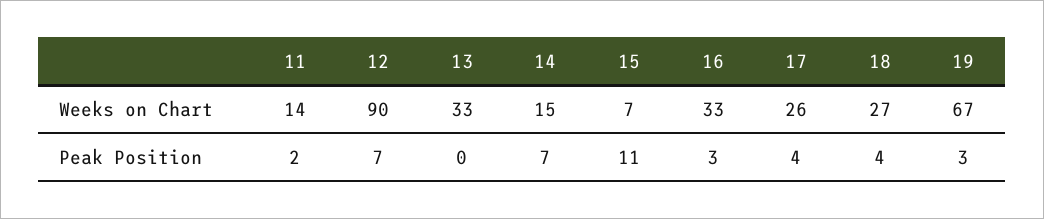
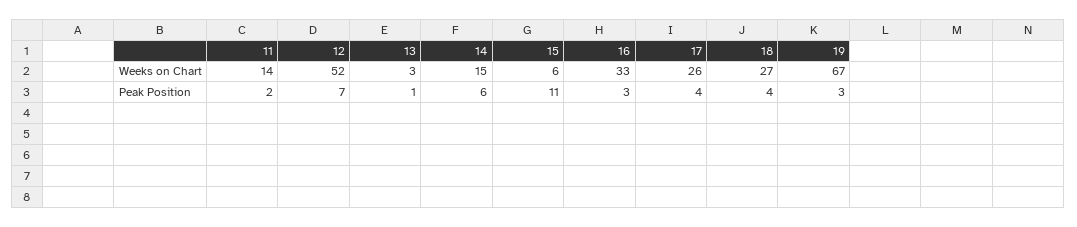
  {
    "11": {
      "Weeks on Chart": 14,
      "Peak Position": 2
    },
    "12": {
-     "Weeks on Chart": 90,
+     "Weeks on Chart": 52,
      "Peak Position": 7
    },
    "13": {
-     "Weeks on Chart": 33,
+     "Weeks on Chart": 3,
-     "Peak Position": 0
+     "Peak Position": 1
    },
    "14": {
      "Weeks on Chart": 15,
-     "Peak Position": 7
+     "Peak Position": 6
    },
    "15": {
-     "Weeks on Chart": 7,
+     "Weeks on Chart": 6,
      "Peak Position": 11
    },
    "16": {
      "Weeks on Chart": 33,
      "Peak Position": 3
    },
    "17": {
      "Weeks on Chart": 26,
      "Peak Position": 4
    },
    "18": {
      "Weeks on Chart": 27,
      "Peak Position": 4
    },
    "19": {
      "Weeks on Chart": 67,
      "Peak Position": 3
    }
  }

